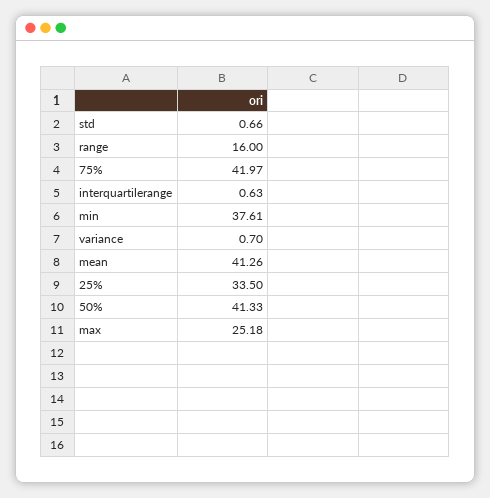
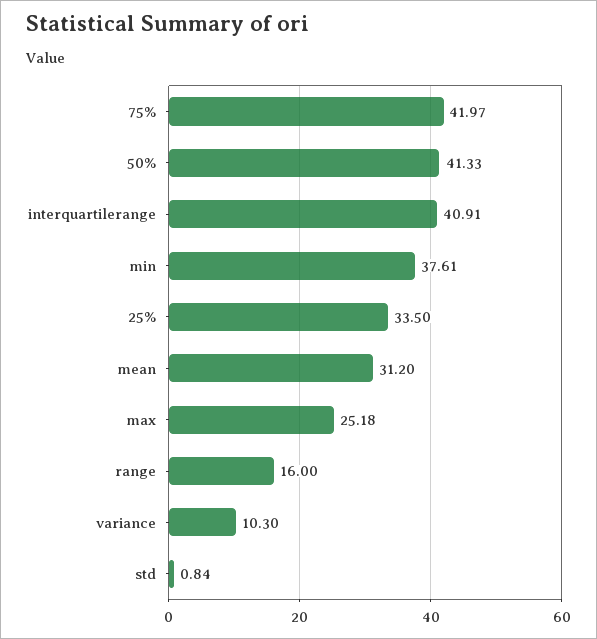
  {
-   "std": 0.66,
+   "std": 0.84,
    "range": 16,
    "75%": 41.97,
-   "interquartilerange": 0.63,
+   "interquartilerange": 40.91,
    "min": 37.61,
-   "variance": 0.7,
+   "variance": 10.3,
-   "mean": 41.26,
+   "mean": 31.2,
    "25%": 33.5,
    "50%": 41.33,
    "max": 25.18
  }

